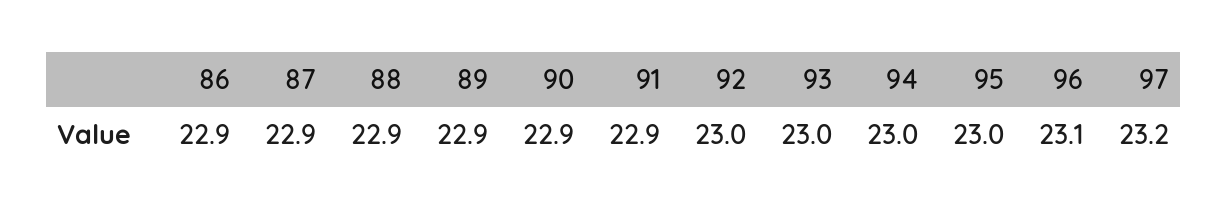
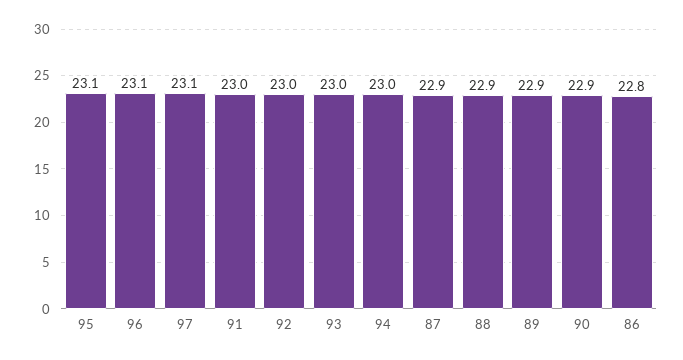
  {
-   "86": 22.9,
+   "86": 22.8,
    "87": 22.9,
    "88": 22.9,
    "89": 22.9,
    "90": 22.9,
-   "91": 22.9,
+   "91": 23,
    "92": 23,
    "93": 23,
    "94": 23,
-   "95": 23,
+   "95": 23.1,
    "96": 23.1,
-   "97": 23.2
+   "97": 23.1
  }

